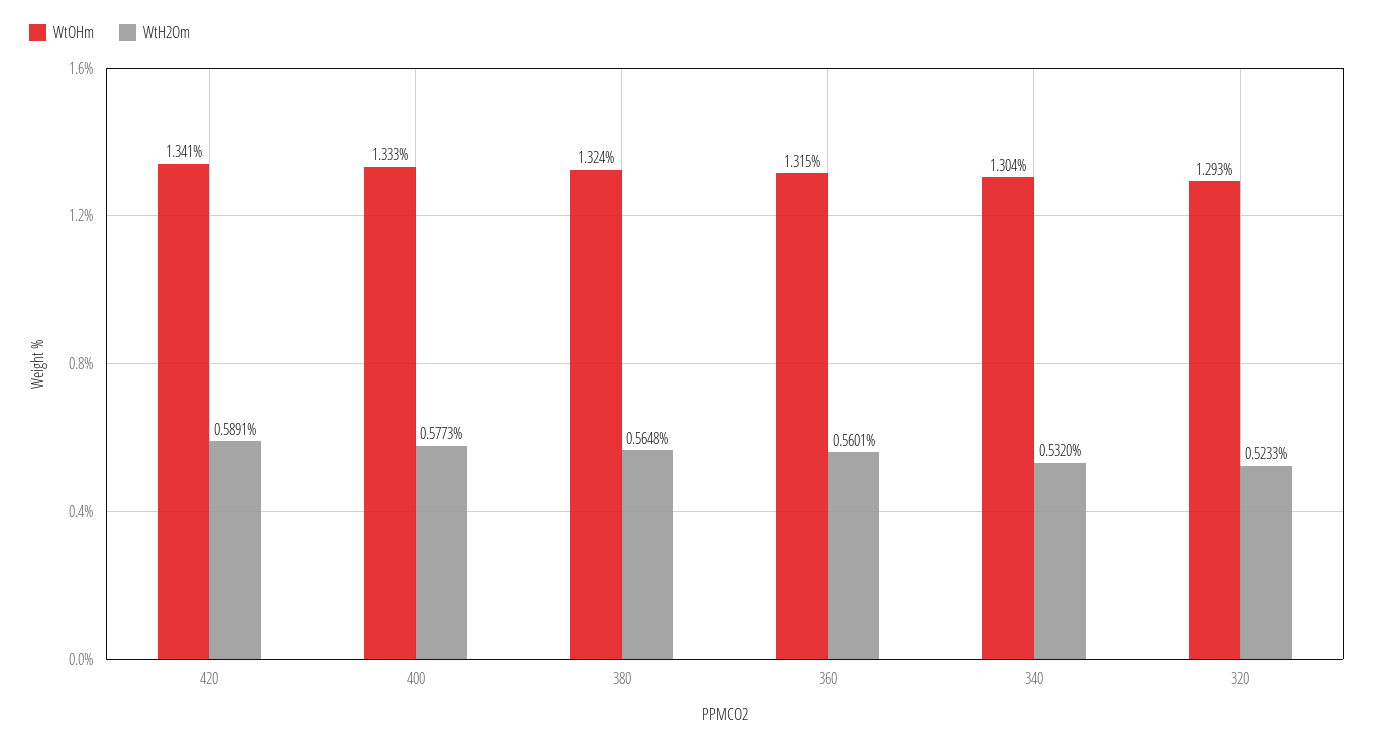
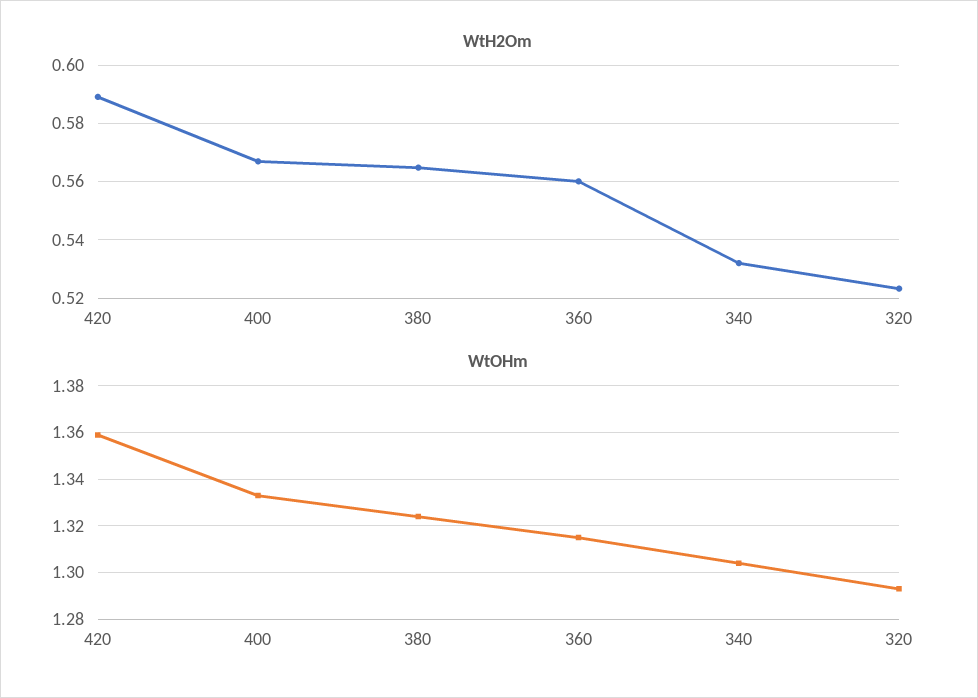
  {
    "WtOHm": {
-     "420": 1.341,
+     "420": 1.36,
      "400": 1.333,
      "380": 1.324,
      "360": 1.315,
      "340": 1.304,
      "320": 1.293
    },
    "WtH2Om": {
      "420": 0.5891,
-     "400": 0.5773,
+     "400": 0.5675,
      "380": 0.5648,
      "360": 0.5601,
      "340": 0.532,
      "320": 0.5233
    }
  }

